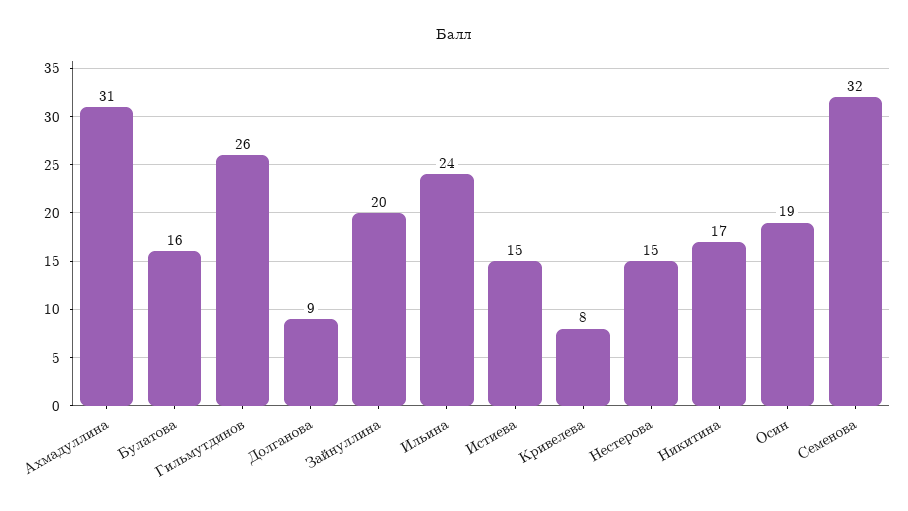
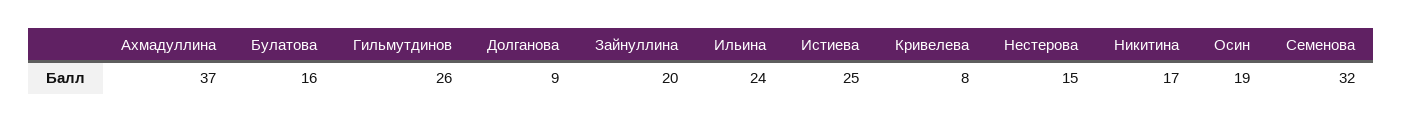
  {
-   "Ахмадуллина": 31,
+   "Ахмадуллина": 37,
    "Булатова": 16,
    "Гильмутдинов": 26,
    "Долганова": 9,
    "Зайнуллина": 20,
    "Ильина": 24,
-   "Истиева": 15,
+   "Истиева": 25,
    "Кривелева": 8,
    "Нестерова": 15,
    "Никитина": 17,
    "Осин": 19,
    "Семенова": 32
  }

